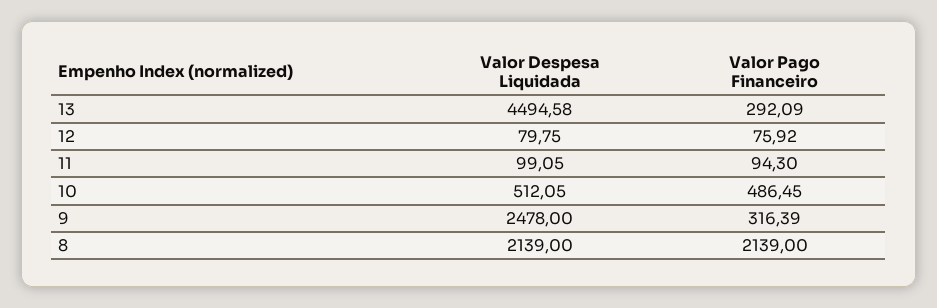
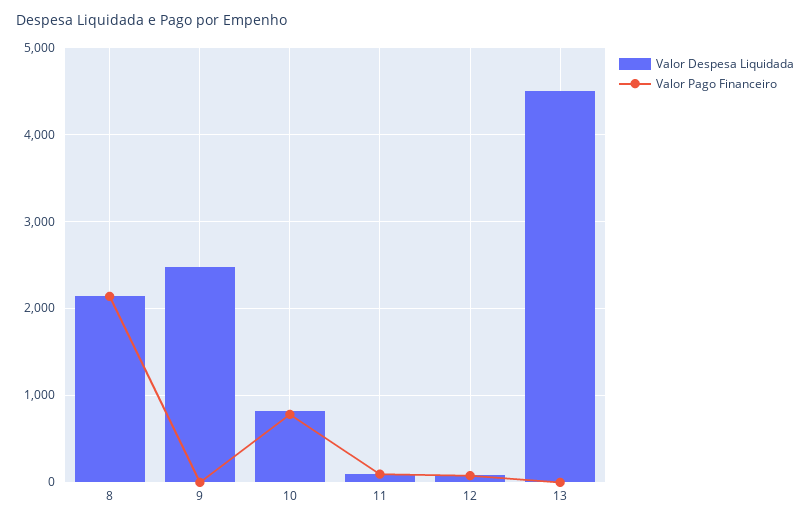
  {
    "Valor Despesa Liquidada": {
      "13": 4494.58,
      "12": 79.75,
      "11": 99.05,
-     "10": 512.05,
+     "10": 800,
      "9": 2478,
      "8": 2139
    },
    "Valor Pago Financeiro": {
-     "13": 292.09,
+     "13": 0,
      "12": 75.92,
      "11": 94.3,
-     "10": 486.45,
+     "10": 800,
-     "9": 316.39,
+     "9": 0,
      "8": 2139
    }
  }

